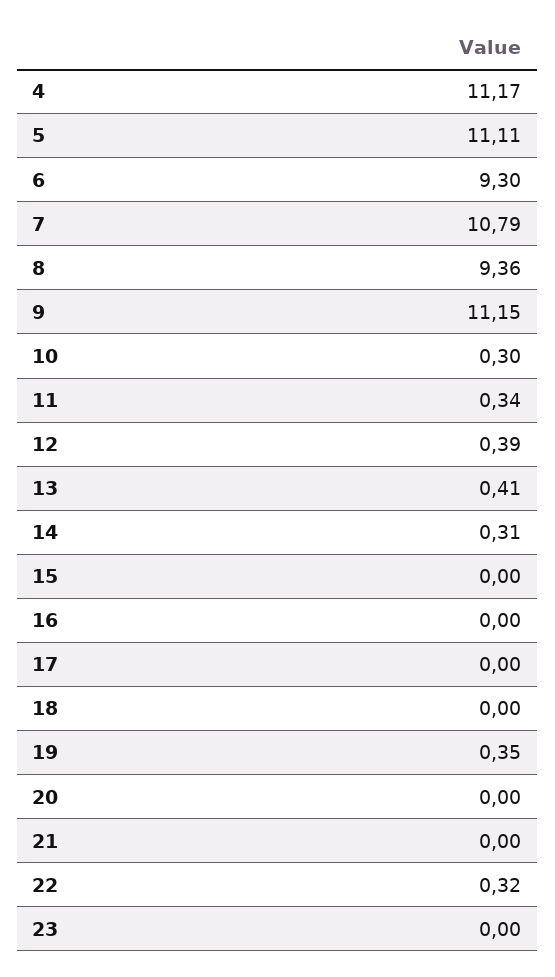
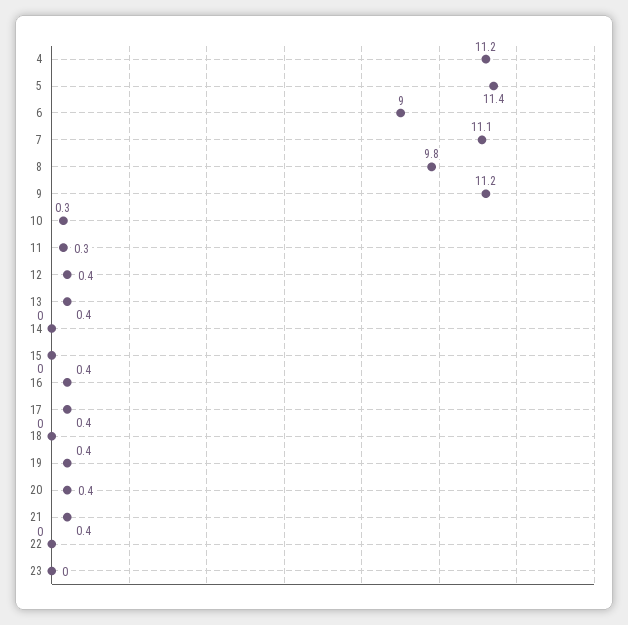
  {
    "4": 11.17,
-   "5": 11.11,
+   "5": 11.4,
-   "6": 9.3,
+   "6": 9,
-   "7": 10.79,
+   "7": 11.1,
-   "8": 9.36,
+   "8": 9.8,
    "9": 11.15,
    "10": 0.3,
    "11": 0.34,
    "12": 0.39,
    "13": 0.41,
-   "14": 0.31,
+   "14": 0,
    "15": 0,
-   "16": 0,
+   "16": 0.4,
-   "17": 0,
+   "17": 0.4,
    "18": 0,
    "19": 0.35,
-   "20": 0,
+   "20": 0.4,
-   "21": 0,
+   "21": 0.4,
-   "22": 0.32,
+   "22": 0,
    "23": 0
  }

